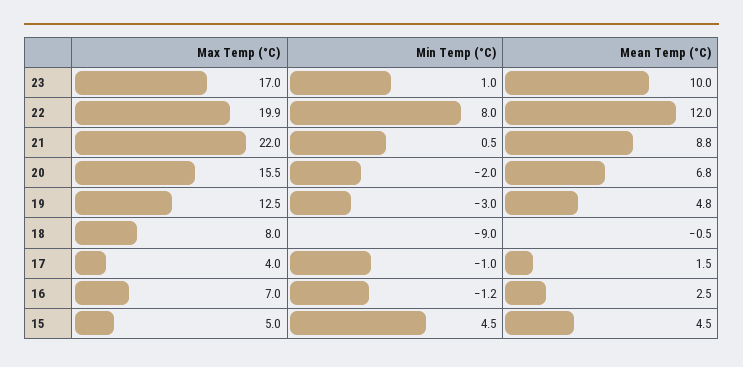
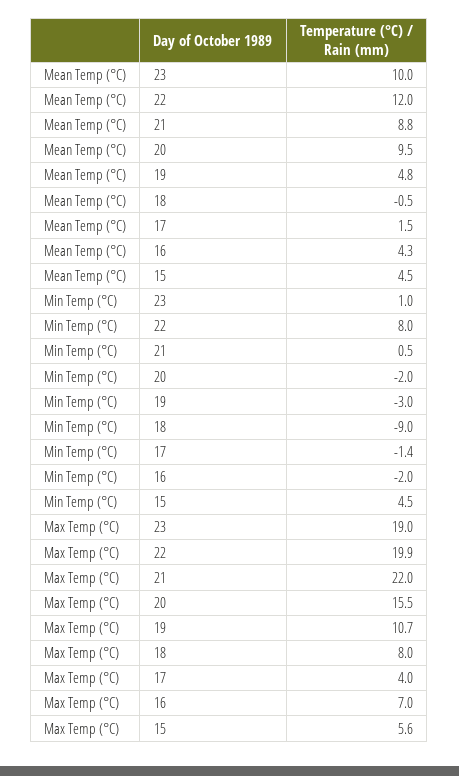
  {
    "Max Temp (°C)": {
-     "23": 17,
+     "23": 19,
      "22": 19.9,
      "21": 22,
      "20": 15.5,
-     "19": 12.5,
+     "19": 10.7,
      "18": 8,
      "17": 4,
      "16": 7,
-     "15": 5
+     "15": 5.6
    },
    "Min Temp (°C)": {
      "23": 1,
      "22": 8,
      "21": 0.5,
      "20": -2,
      "19": -3,
      "18": -9,
-     "17": -1,
+     "17": -1.4,
-     "16": -1.2,
+     "16": -2,
      "15": 4.5
    },
    "Mean Temp (°C)": {
      "23": 10,
      "22": 12,
      "21": 8.8,
-     "20": 6.8,
+     "20": 9.5,
      "19": 4.8,
      "18": -0.5,
      "17": 1.5,
-     "16": 2.5,
+     "16": 4.3,
      "15": 4.5
    }
  }

